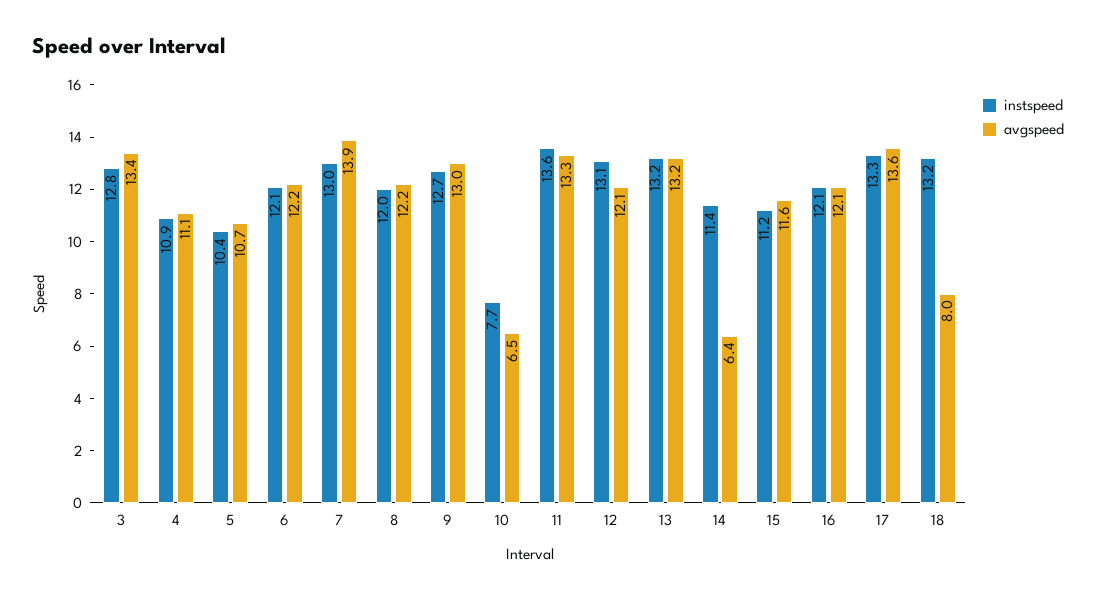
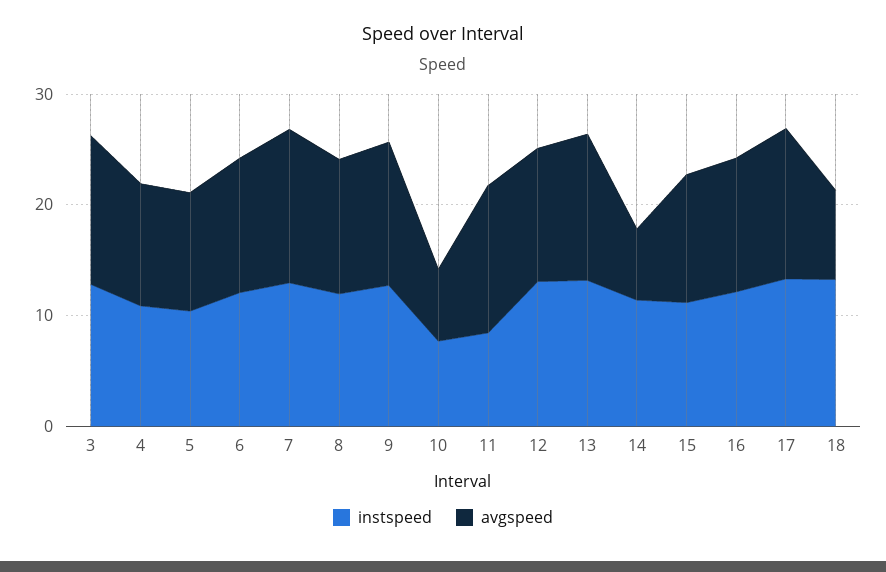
  {
    "instspeed": {
      "3": 12.8,
      "4": 10.9,
      "5": 10.4,
      "6": 12.1,
      "7": 13,
      "8": 12,
      "9": 12.7,
      "10": 7.7,
-     "11": 13.6,
+     "11": 8,
      "12": 13.1,
      "13": 13.2,
      "14": 11.4,
      "15": 11.2,
      "16": 12.1,
      "17": 13.3,
      "18": 13.2
    },
    "avgspeed": {
      "3": 13.4,
      "4": 11.1,
      "5": 10.7,
      "6": 12.2,
      "7": 13.9,
      "8": 12.2,
      "9": 13,
      "10": 6.5,
      "11": 13.3,
      "12": 12.1,
      "13": 13.2,
      "14": 6.4,
      "15": 11.6,
      "16": 12.1,
      "17": 13.6,
      "18": 8
    }
  }

